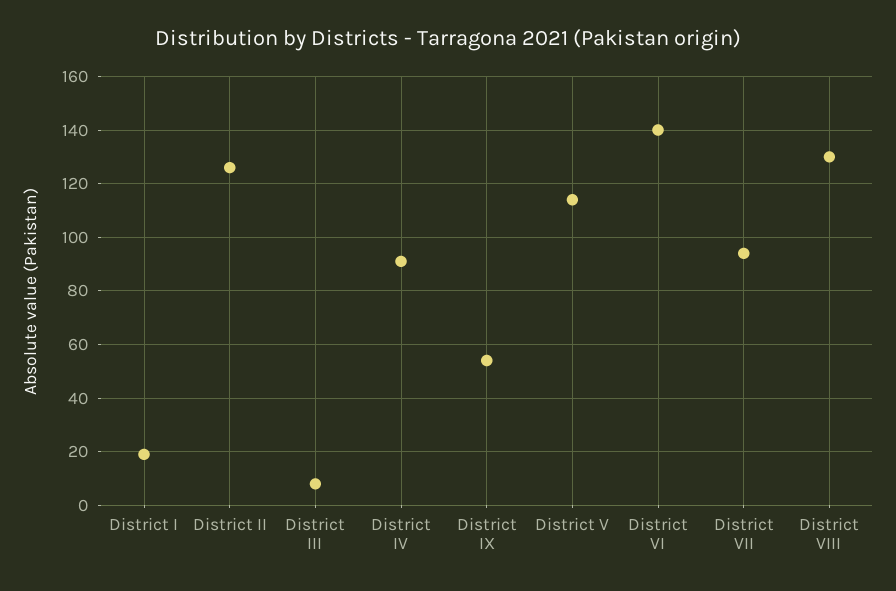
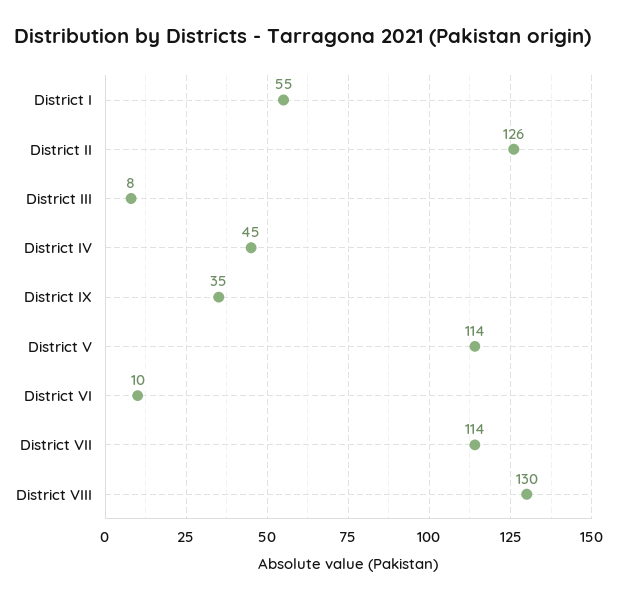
  {
-   "District I": 20,
+   "District I": 55,
    "District II": 126,
    "District III": 8,
-   "District IV": 90,
+   "District IV": 45,
-   "District IX": 55,
+   "District IX": 35,
    "District V": 114,
-   "District VI": 140,
+   "District VI": 10,
-   "District VII": 95,
+   "District VII": 114,
    "District VIII": 130
  }

